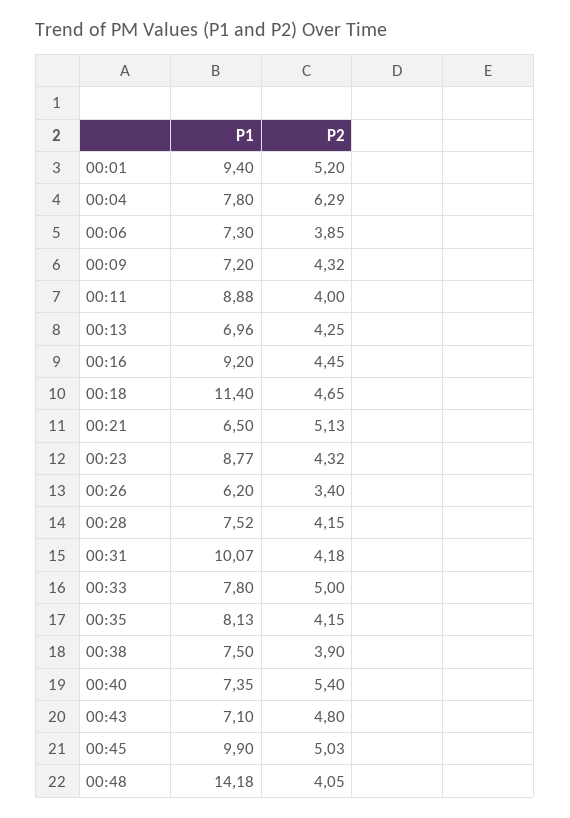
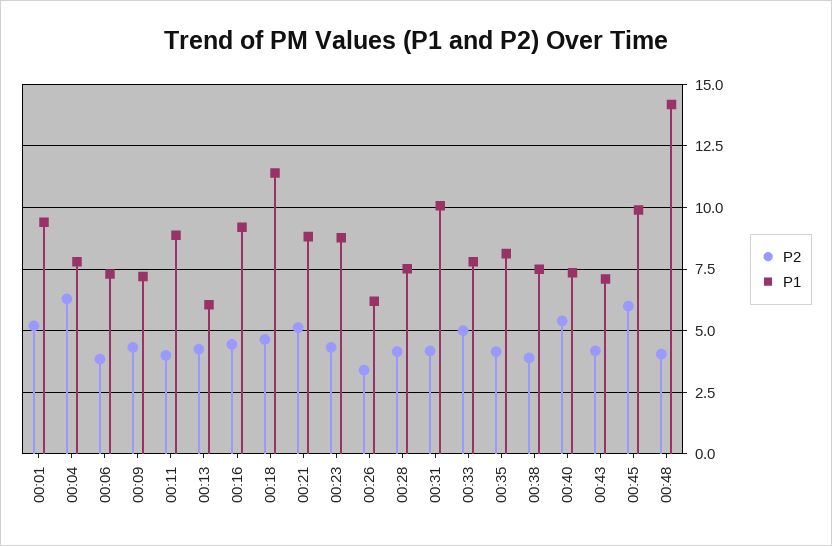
  {
    "P1": {
      "00:01": 9.4,
      "00:04": 7.8,
      "00:06": 7.3,
      "00:09": 7.2,
      "00:11": 8.88,
-     "00:13": 6.96,
+     "00:13": 6,
      "00:16": 9.2,
      "00:18": 11.4,
-     "00:21": 6.5,
+     "00:21": 8.75,
      "00:23": 8.77,
      "00:26": 6.2,
      "00:28": 7.52,
      "00:31": 10.07,
      "00:33": 7.8,
      "00:35": 8.13,
      "00:38": 7.5,
      "00:40": 7.35,
      "00:43": 7.1,
      "00:45": 9.9,
      "00:48": 14.18
    },
    "P2": {
      "00:01": 5.2,
      "00:04": 6.29,
      "00:06": 3.85,
      "00:09": 4.32,
      "00:11": 4,
      "00:13": 4.25,
      "00:16": 4.45,
      "00:18": 4.65,
      "00:21": 5.13,
      "00:23": 4.32,
      "00:26": 3.4,
      "00:28": 4.15,
      "00:31": 4.18,
      "00:33": 5,
      "00:35": 4.15,
      "00:38": 3.9,
      "00:40": 5.4,
-     "00:43": 4.8,
+     "00:43": 4.25,
-     "00:45": 5.03,
+     "00:45": 6,
      "00:48": 4.05
    }
  }

